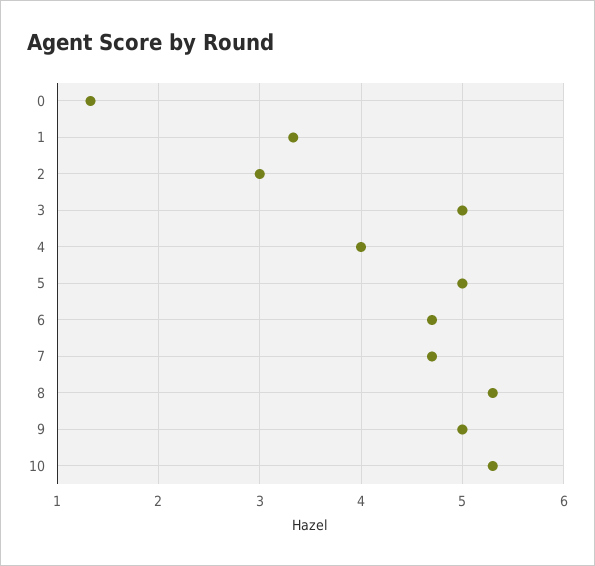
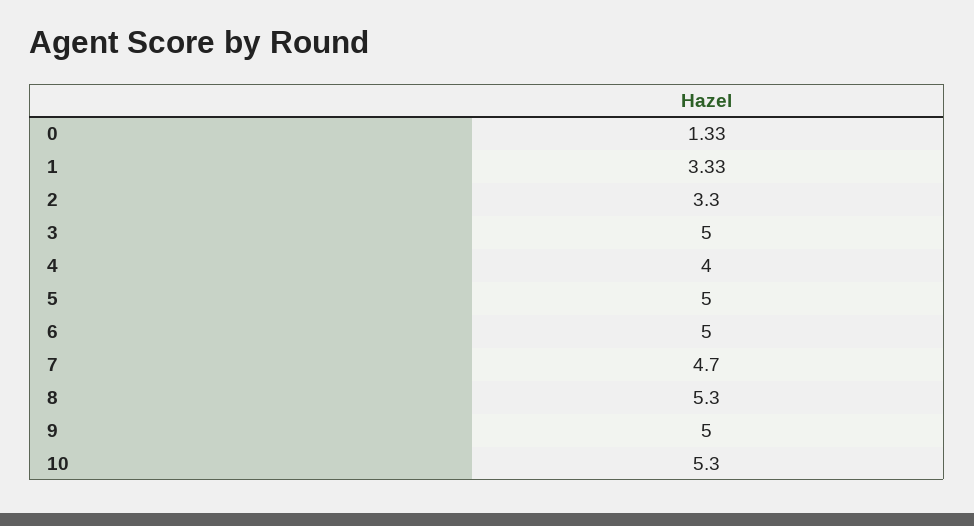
  {
    "0": 1.33,
    "1": 3.33,
-   "2": 3,
+   "2": 3.3,
    "3": 5,
    "4": 4,
    "5": 5,
-   "6": 4.7,
+   "6": 5,
    "7": 4.7,
    "8": 5.3,
    "9": 5,
    "10": 5.3
  }

